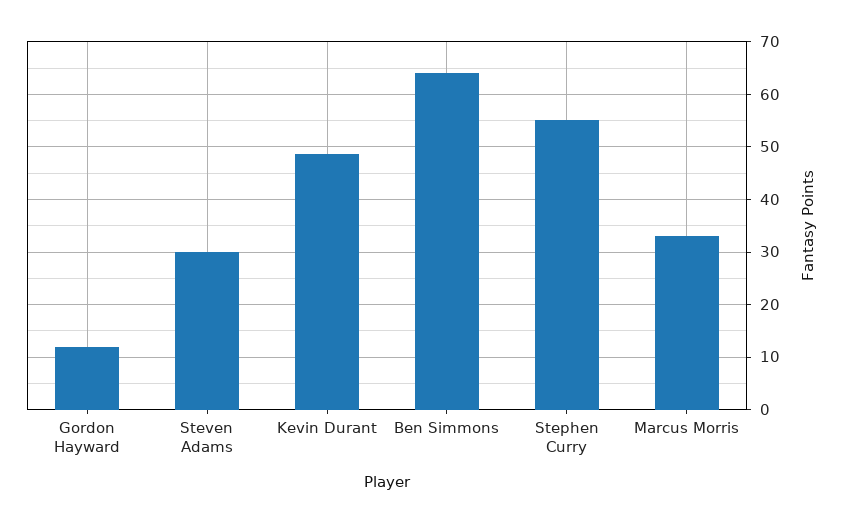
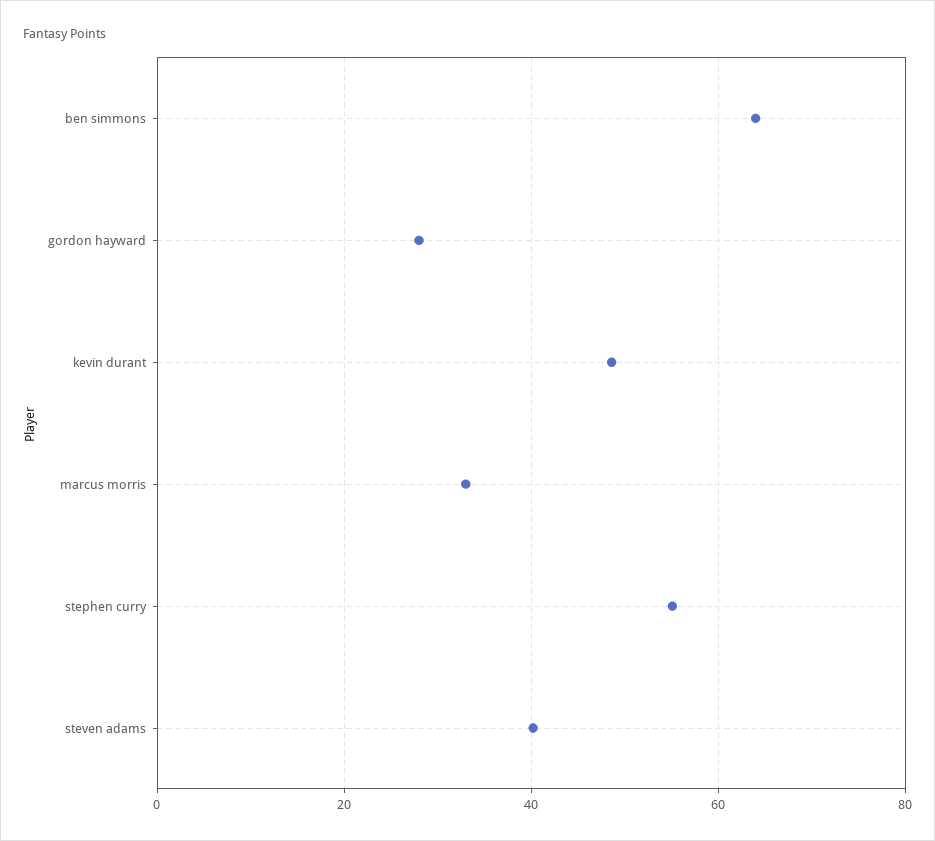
  {
-   "Gordon Hayward": 12,
+   "Gordon Hayward": 28,
-   "Steven Adams": 30,
+   "Steven Adams": 40,
    "Kevin Durant": 48,
    "Ben Simmons": 64,
    "Stephen Curry": 56,
    "Marcus Morris": 34
  }

